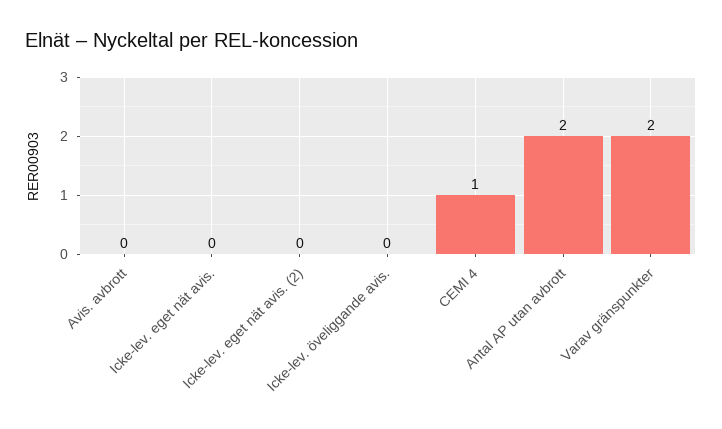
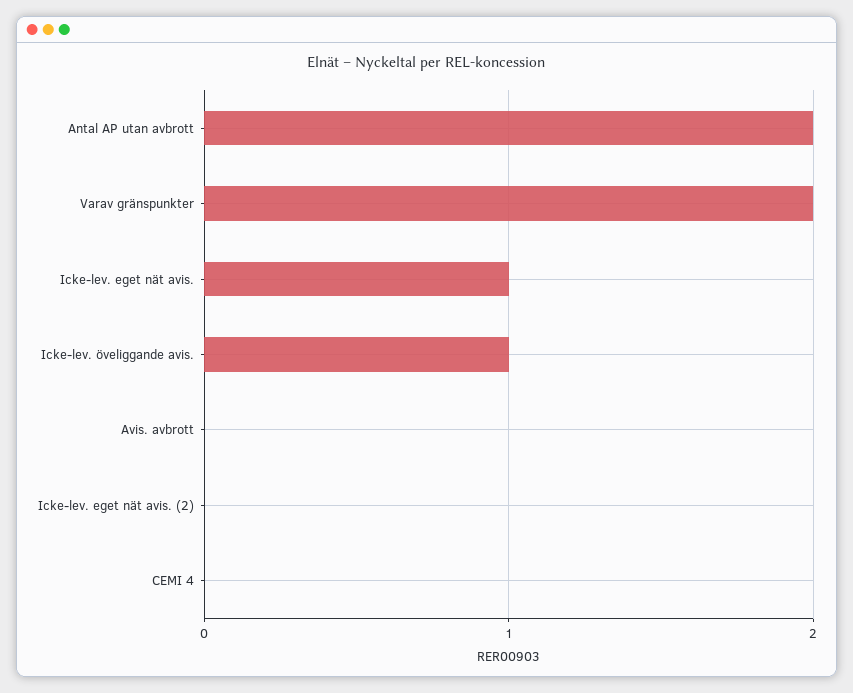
  {
    "Avis. avbrott": 0,
-   "Icke-lev. eget nät avis.": 0,
+   "Icke-lev. eget nät avis.": 1,
    "Icke-lev. eget nät avis. (2)": 0,
-   "Icke-lev. öveliggande avis.": 0,
+   "Icke-lev. öveliggande avis.": 1,
-   "CEMI 4": 1,
+   "CEMI 4": 0,
    "Antal AP utan avbrott": 2,
    "Varav gränspunkter": 2
  }

